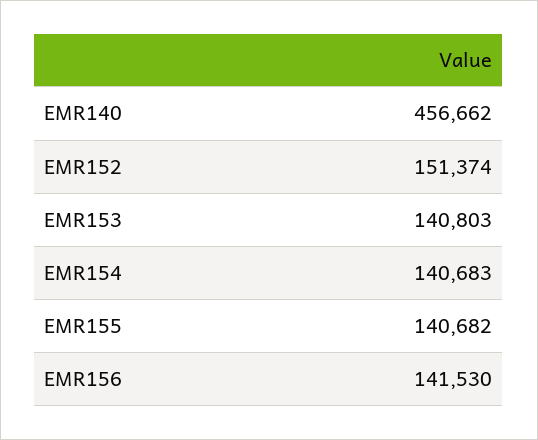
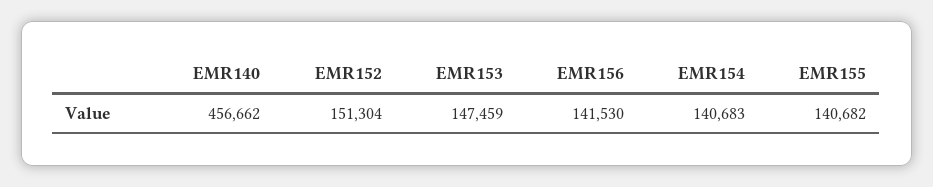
  {
    "EMR140": 456662,
-   "EMR152": 151374,
+   "EMR152": 151304,
-   "EMR153": 140803,
+   "EMR153": 147459,
    "EMR154": 140683,
    "EMR155": 140682,
    "EMR156": 141530
  }

